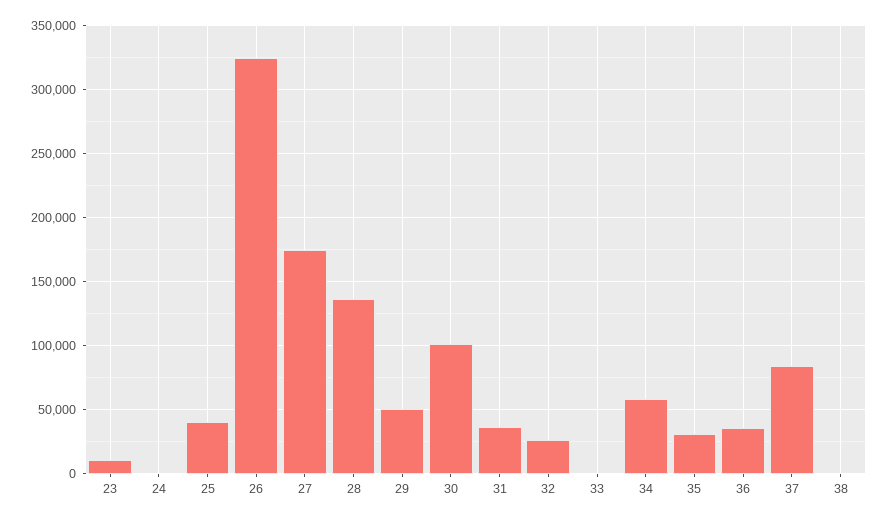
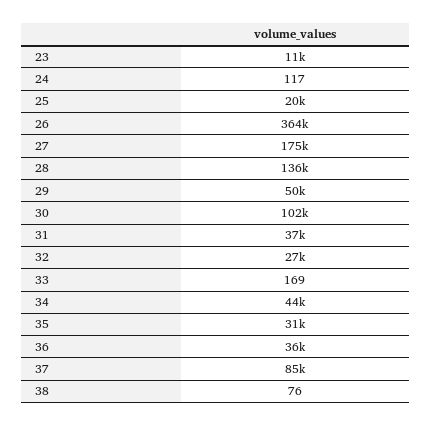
  {
    "23": 11000,
    "24": 117,
-   "25": 40000,
+   "25": 20000,
-   "26": 325000,
+   "26": 364000,
    "27": 175000,
    "28": 136000,
    "29": 50000,
    "30": 102000,
    "31": 37000,
    "32": 27000,
    "33": 169,
-   "34": 60000,
+   "34": 44000,
    "35": 31000,
    "36": 36000,
    "37": 85000,
    "38": 76
  }

